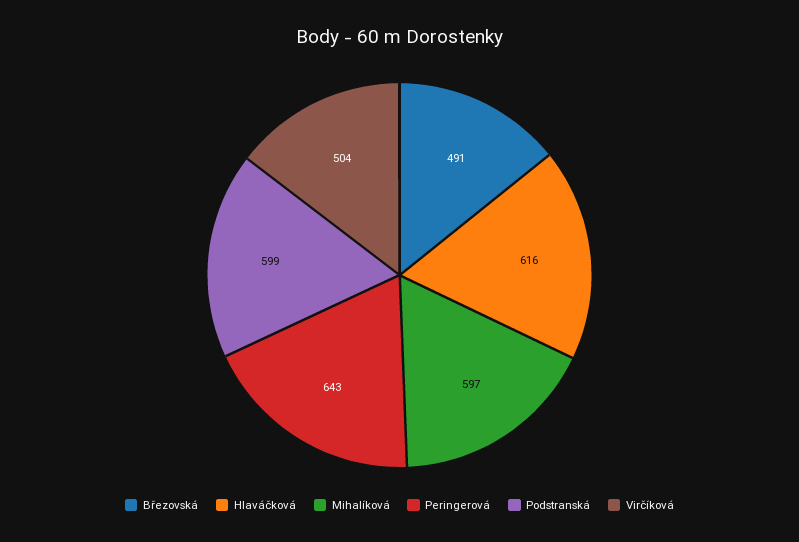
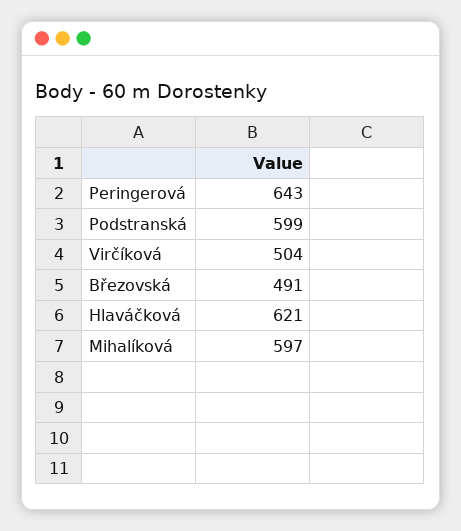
  {
    "Březovská": 491,
-   "Hlaváčková": 616,
+   "Hlaváčková": 621,
    "Mihalíková": 597,
    "Peringerová": 643,
    "Podstranská": 599,
    "Virčíková": 504
  }

